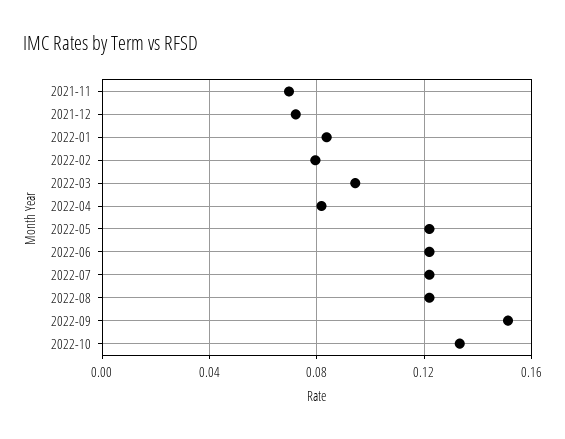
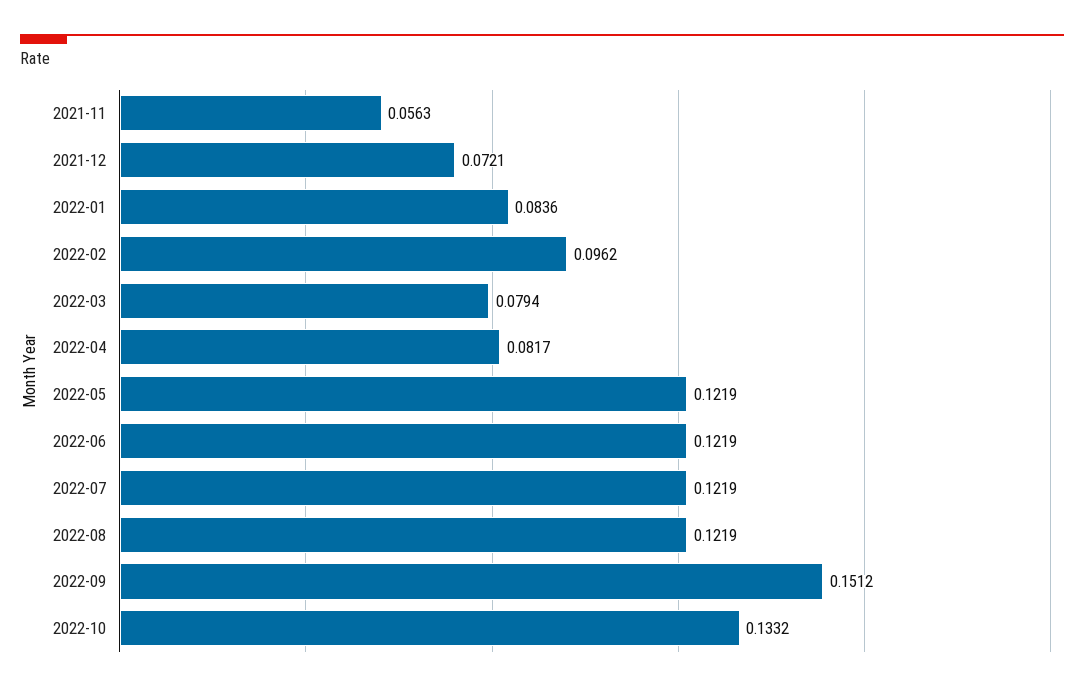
  {
-   "2021-11": 0.07,
+   "2021-11": 0.0563,
    "2021-12": 0.0721,
    "2022-01": 0.0836,
-   "2022-02": 0.08,
+   "2022-02": 0.0962,
-   "2022-03": 0.095,
+   "2022-03": 0.0794,
    "2022-04": 0.0817,
    "2022-05": 0.1219,
    "2022-06": 0.1219,
    "2022-07": 0.1219,
    "2022-08": 0.1219,
    "2022-09": 0.1512,
    "2022-10": 0.1332
  }

